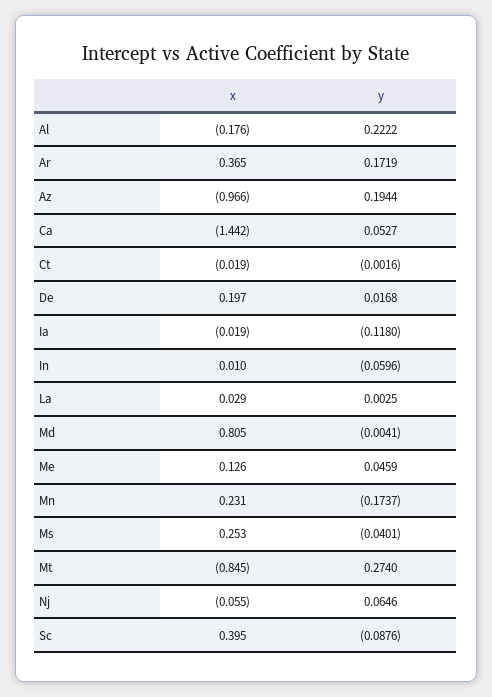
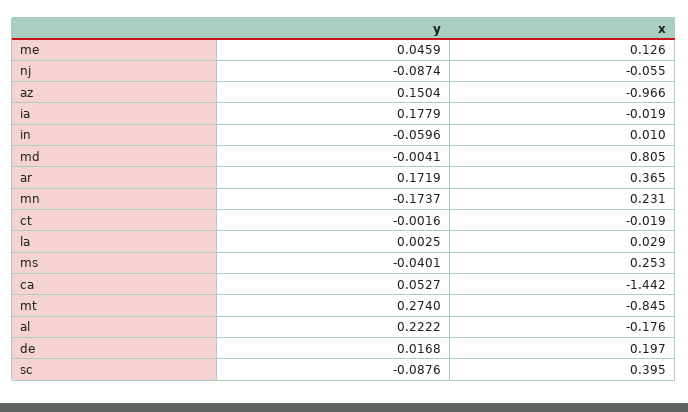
  {
    "x": {
      "Al": -0.176,
      "Ar": 0.365,
      "Az": -0.966,
      "Ca": -1.442,
      "Ct": -0.019,
      "De": 0.197,
      "Ia": -0.019,
      "In": 0.01,
      "La": 0.029,
      "Md": 0.805,
      "Me": 0.126,
      "Mn": 0.231,
      "Ms": 0.253,
      "Mt": -0.845,
      "Nj": -0.055,
      "Sc": 0.395
    },
    "y": {
      "Al": 0.2222,
      "Ar": 0.1719,
-     "Az": 0.1944,
+     "Az": 0.1504,
      "Ca": 0.0527,
      "Ct": -0.0016,
      "De": 0.0168,
-     "Ia": -0.118,
+     "Ia": 0.1779,
      "In": -0.0596,
      "La": 0.0025,
      "Md": -0.0041,
      "Me": 0.0459,
      "Mn": -0.1737,
      "Ms": -0.0401,
      "Mt": 0.274,
-     "Nj": 0.0646,
+     "Nj": -0.0874,
      "Sc": -0.0876
    }
  }

